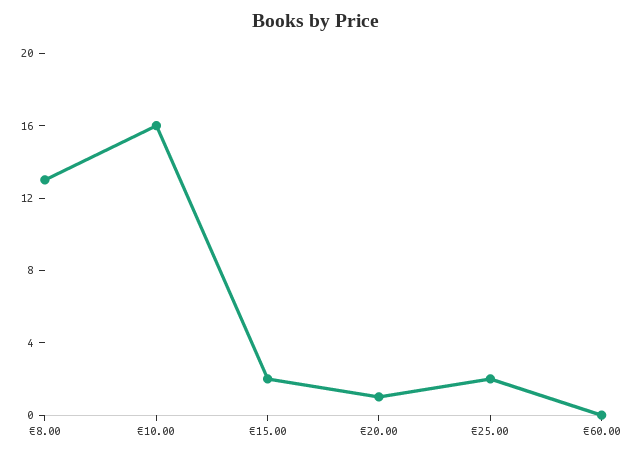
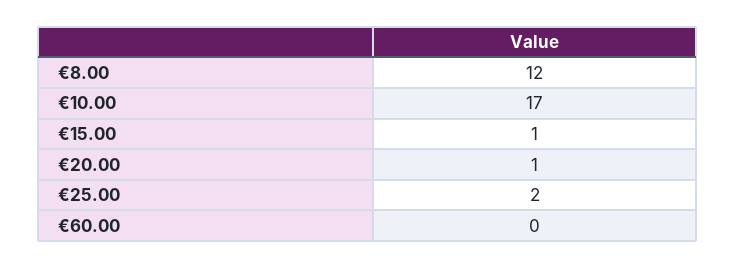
  {
-   "€8.00": 13,
+   "€8.00": 12,
-   "€10.00": 16,
+   "€10.00": 17,
-   "€15.00": 2,
+   "€15.00": 1,
    "€20.00": 1,
    "€25.00": 2,
    "€60.00": 0
  }

